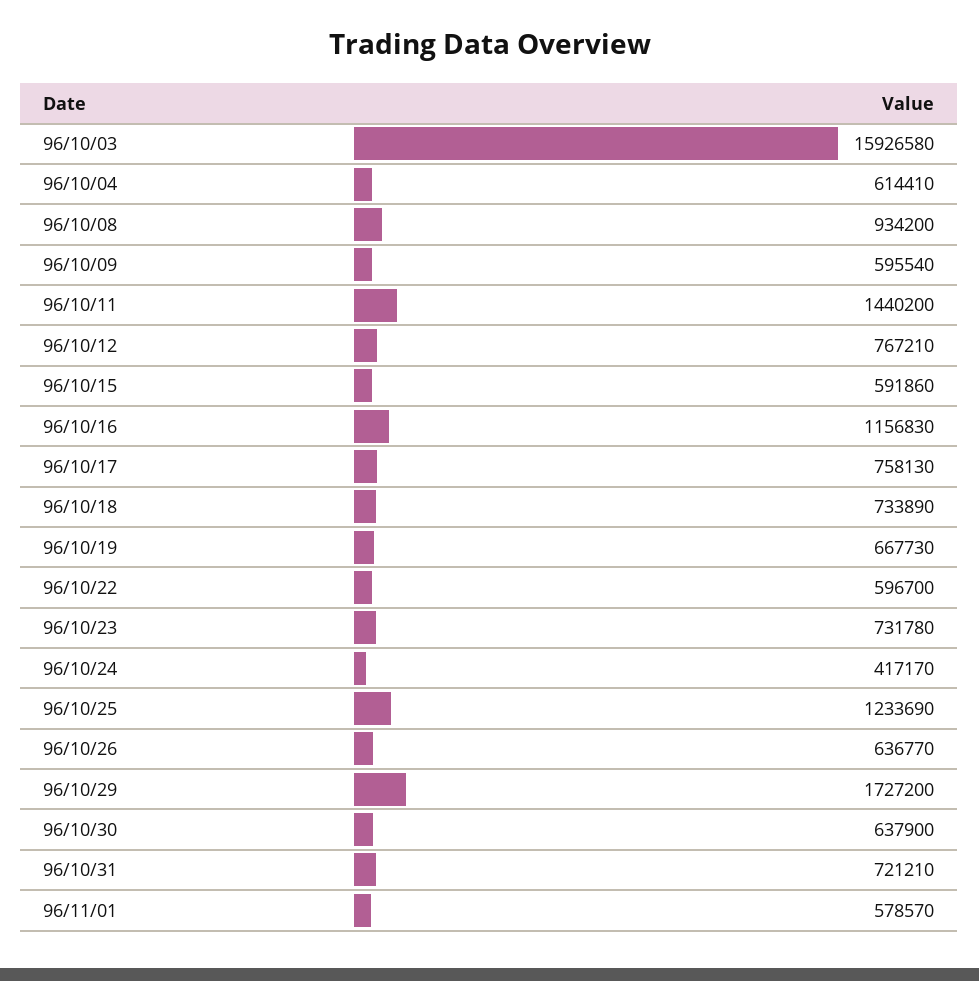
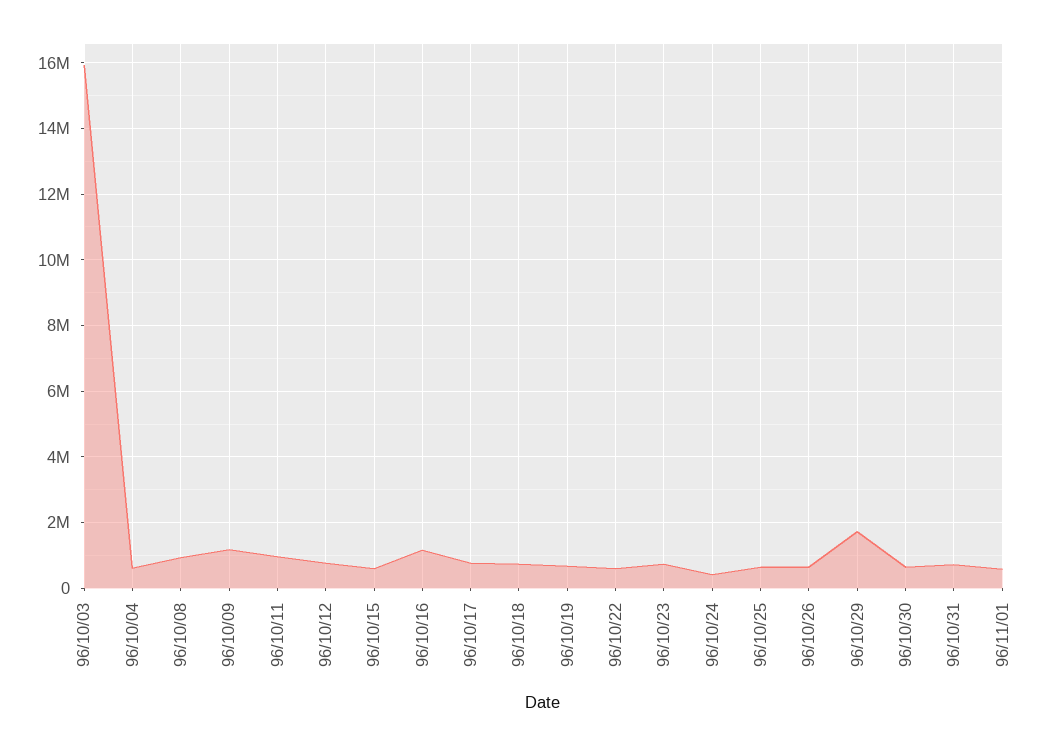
  {
    "96/10/03": 15926580,
    "96/10/04": 614410,
    "96/10/08": 934200,
-   "96/10/09": 595540,
+   "96/10/09": 1200000,
-   "96/10/11": 1440200,
+   "96/10/11": 1000000,
    "96/10/12": 767210,
    "96/10/15": 591860,
    "96/10/16": 1156830,
    "96/10/17": 758130,
    "96/10/18": 733890,
    "96/10/19": 667730,
    "96/10/22": 596700,
    "96/10/23": 731780,
    "96/10/24": 417170,
-   "96/10/25": 1233690,
+   "96/10/25": 600000,
    "96/10/26": 636770,
    "96/10/29": 1727200,
    "96/10/30": 637900,
    "96/10/31": 721210,
    "96/11/01": 578570
  }

